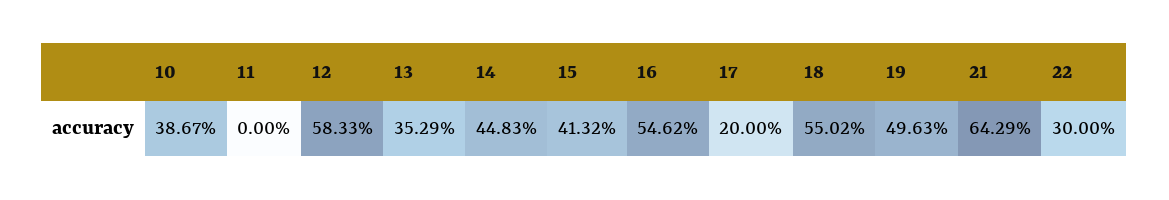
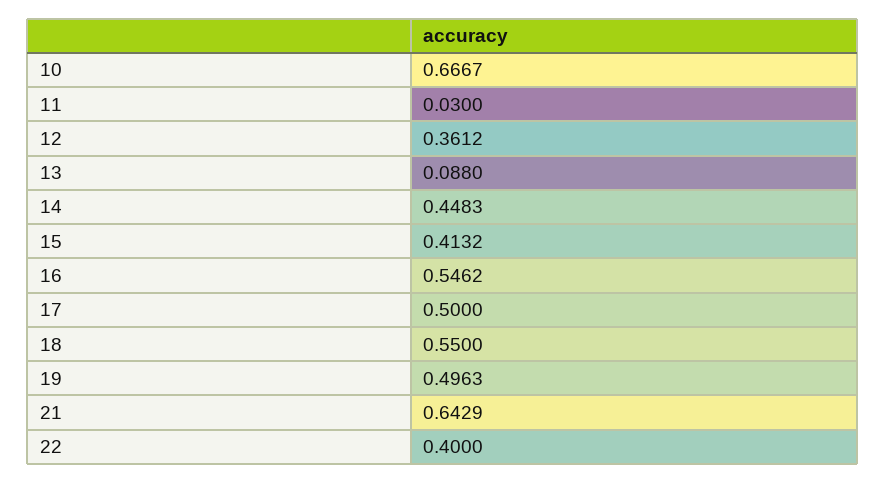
  {
-   "10": 0.3867,
+   "10": 0.6667,
-   "11": 0,
+   "11": 0.03,
-   "12": 0.5833,
+   "12": 0.3612,
-   "13": 0.3529,
+   "13": 0.088,
    "14": 0.4483,
    "15": 0.4132,
    "16": 0.5462,
-   "17": 0.2,
+   "17": 0.5,
-   "18": 0.5502,
+   "18": 0.55,
    "19": 0.4963,
    "21": 0.6429,
-   "22": 0.3
+   "22": 0.4
  }

